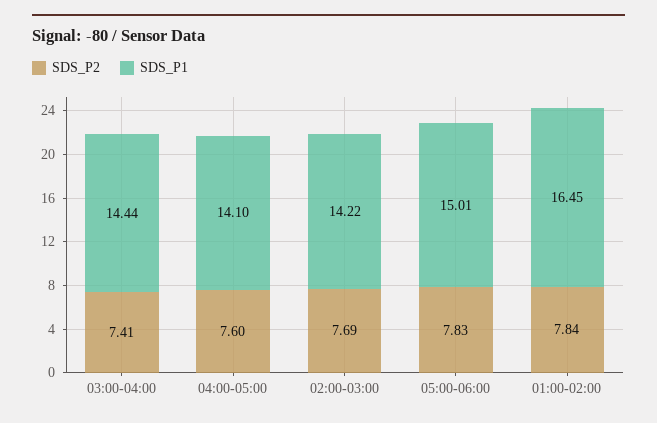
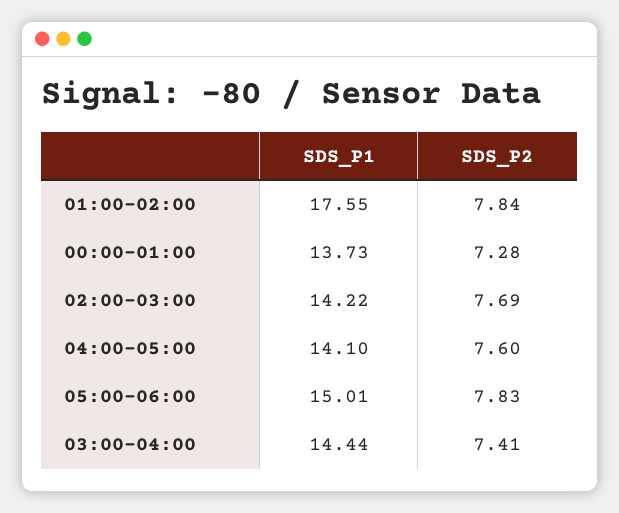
  {
    "SDS_P2": {
      "03:00-04:00": 7.41,
      "04:00-05:00": 7.6,
      "02:00-03:00": 7.69,
      "05:00-06:00": 7.83,
-     "01:00-02:00": 7.84
+     "01:00-02:00": 7.84,
+     "00:00-01:00": 7.28
    },
    "SDS_P1": {
      "03:00-04:00": 14.44,
      "04:00-05:00": 14.1,
      "02:00-03:00": 14.22,
      "05:00-06:00": 15.01,
-     "01:00-02:00": 16.45
+     "01:00-02:00": 17.55,
+     "00:00-01:00": 13.73
    }
  }

